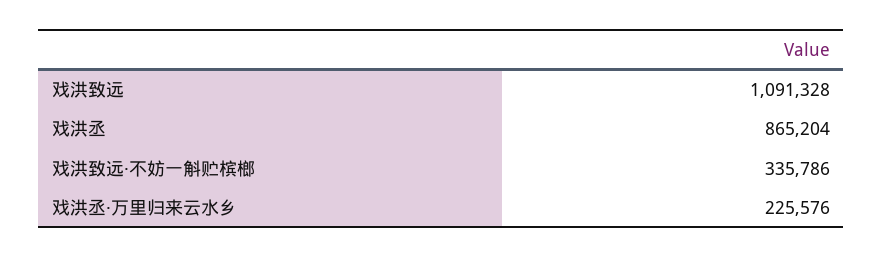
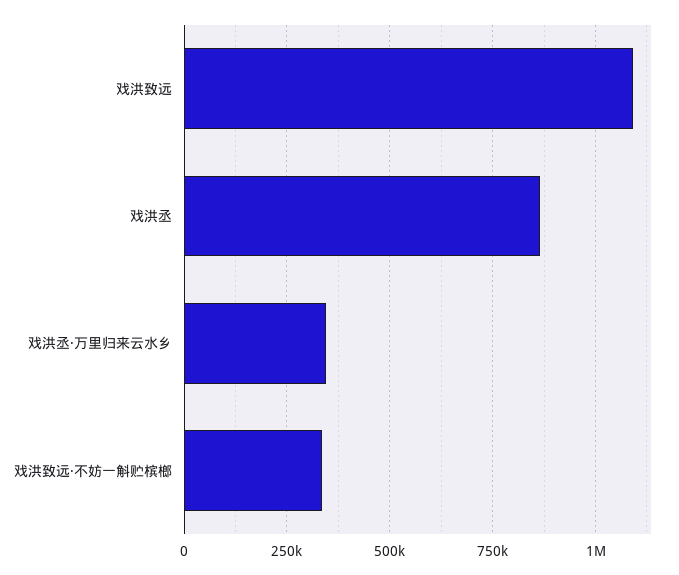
  {
    "戏洪致远": 1091328,
    "戏洪丞": 865204,
    "戏洪致远·不妨一斛贮槟榔": 335786,
-   "戏洪丞·万里归来云水乡": 225576
+   "戏洪丞·万里归来云水乡": 350000
  }

